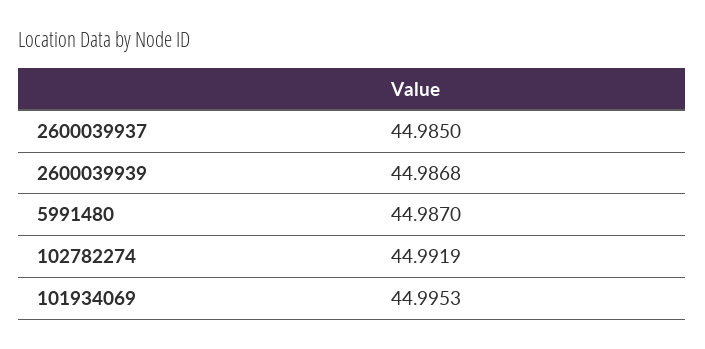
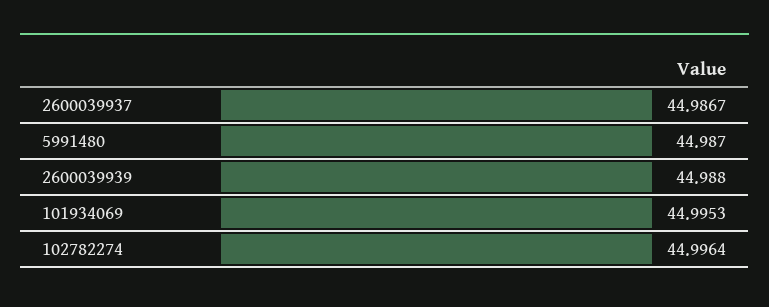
  {
-   "2600039937": 44.985,
+   "2600039937": 44.9867,
-   "2600039939": 44.9868,
+   "2600039939": 44.988,
    "5991480": 44.987,
-   "102782274": 44.9919,
+   "102782274": 44.9964,
    "101934069": 44.9953
  }

